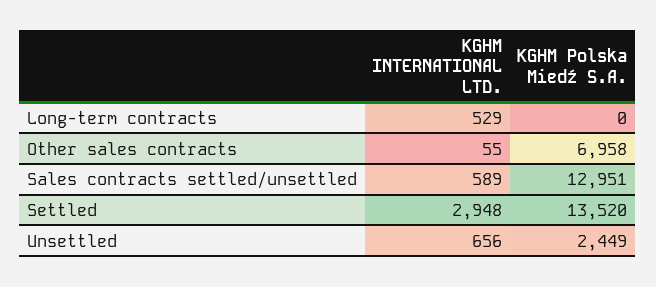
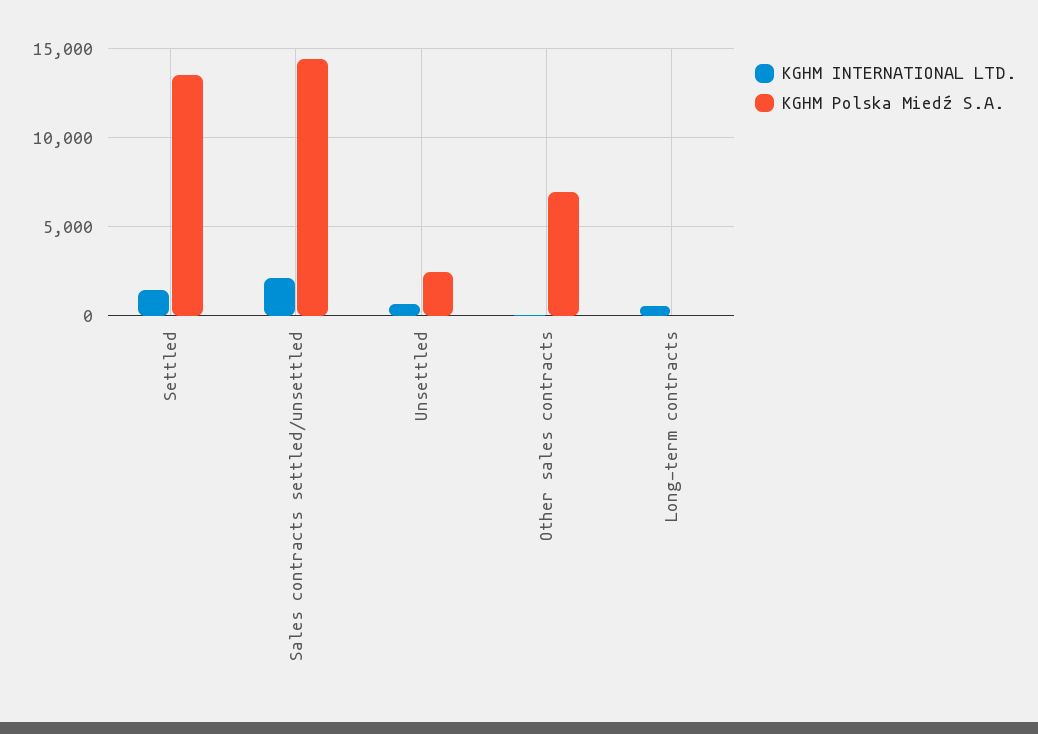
  {
    "KGHM INTERNATIONAL LTD.": {
      "Long-term contracts": 529,
      "Other sales contracts": 55,
-     "Sales contracts settled/unsettled": 589,
+     "Sales contracts settled/unsettled": 2000,
-     "Settled": 2948,
+     "Settled": 1500,
      "Unsettled": 656
    },
    "KGHM Polska Miedź S.A.": {
      "Long-term contracts": 0,
      "Other sales contracts": 6958,
-     "Sales contracts settled/unsettled": 12951,
+     "Sales contracts settled/unsettled": 14500,
      "Settled": 13520,
      "Unsettled": 2449
    }
  }

